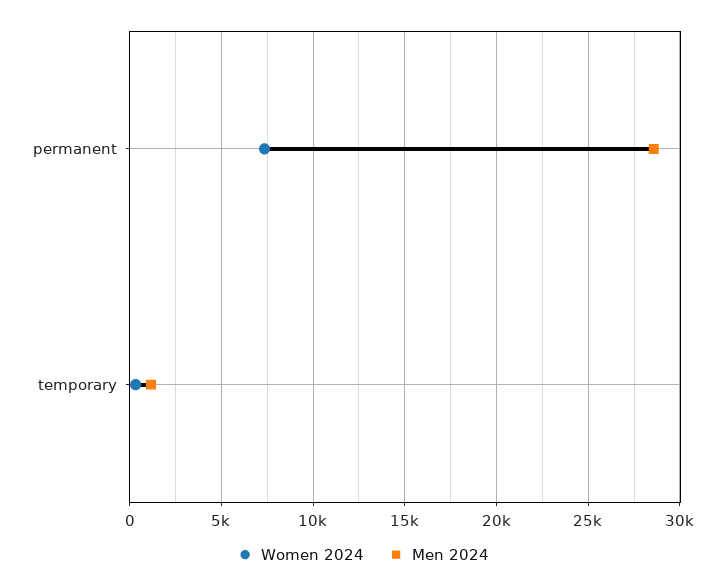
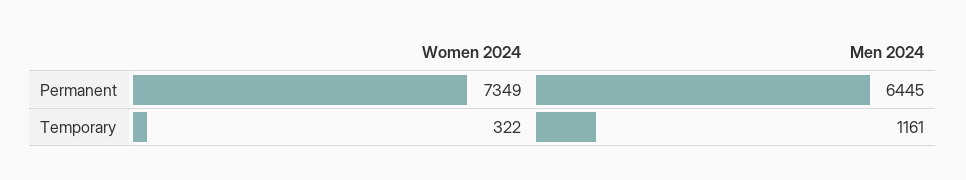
  {
    "Women 2024": {
      "permanent": 7349,
      "temporary": 322
    },
    "Men 2024": {
-     "permanent": 28500,
+     "permanent": 6445,
      "temporary": 1161
    }
  }

